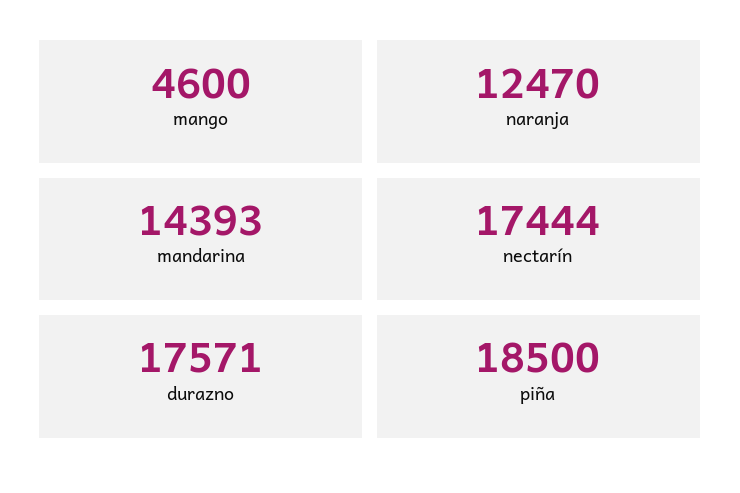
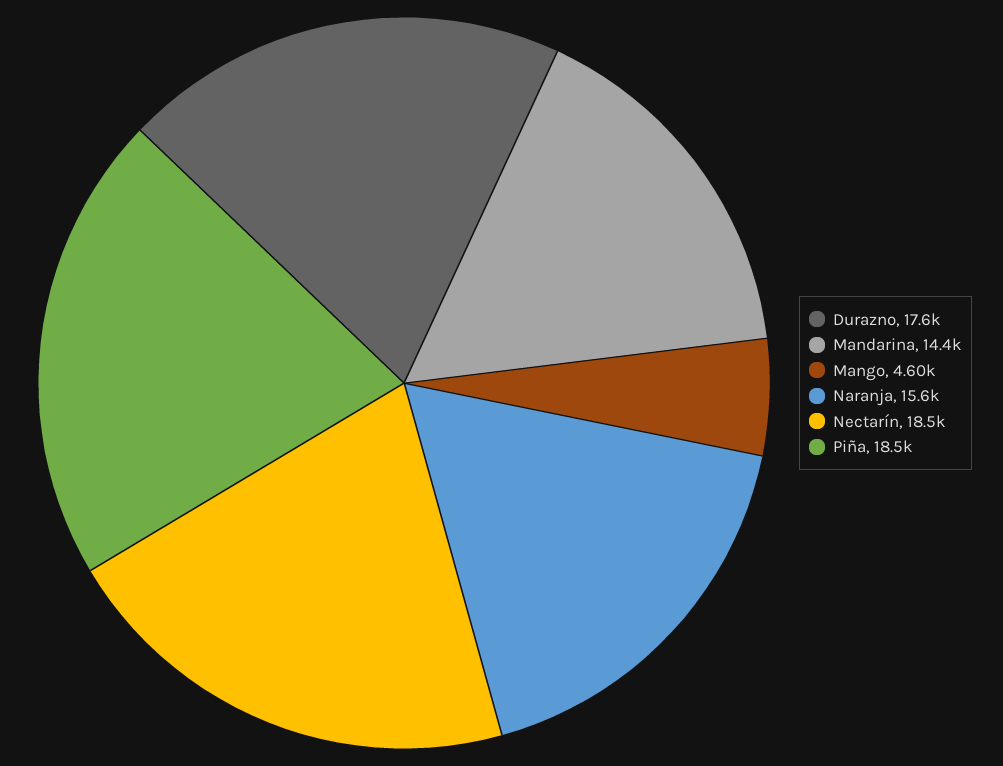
  {
    "mango": 4600,
-   "naranja": 12470,
+   "naranja": 15600,
    "mandarina": 14393,
-   "nectarín": 17444,
+   "nectarín": 18500,
    "durazno": 17571,
    "piña": 18500
  }

